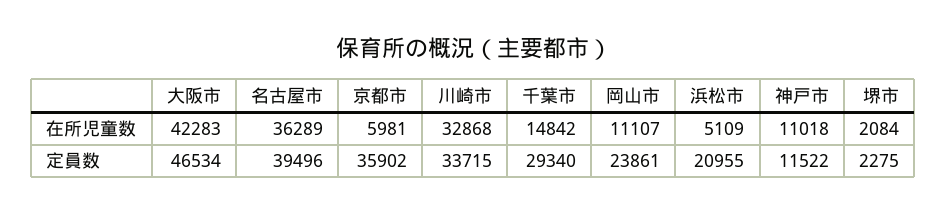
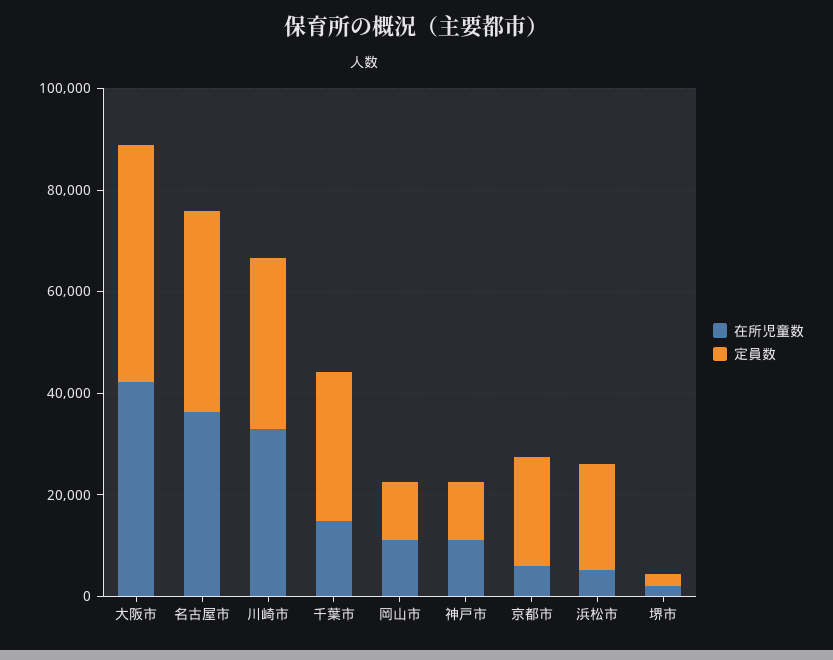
  {
    "在所児童数": {
      "大阪市": 42283,
      "名古屋市": 36289,
      "京都市": 5981,
      "川崎市": 32868,
      "千葉市": 14842,
      "岡山市": 11107,
      "浜松市": 5109,
      "神戸市": 11018,
      "堺市": 2084
    },
    "定員数": {
      "大阪市": 46534,
      "名古屋市": 39496,
-     "京都市": 35902,
+     "京都市": 20000,
      "川崎市": 33715,
      "千葉市": 29340,
-     "岡山市": 23861,
+     "岡山市": 10000,
      "浜松市": 20955,
      "神戸市": 11522,
      "堺市": 2275
    }
  }

